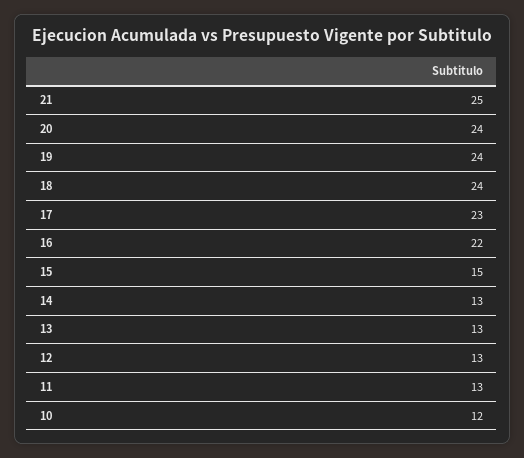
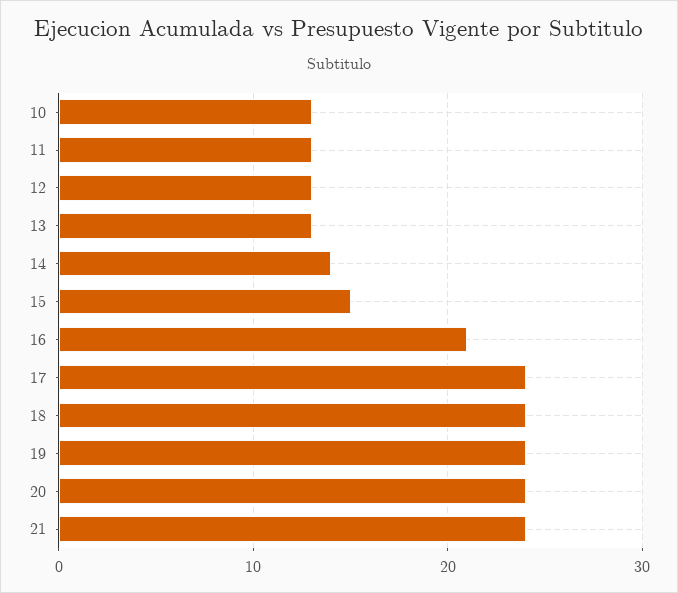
  {
-   "21": 25,
+   "21": 24,
    "20": 24,
    "19": 24,
    "18": 24,
-   "17": 23,
+   "17": 24,
-   "16": 22,
+   "16": 21,
    "15": 15,
-   "14": 13,
+   "14": 14,
    "13": 13,
    "12": 13,
    "11": 13,
-   "10": 12
+   "10": 13
  }

